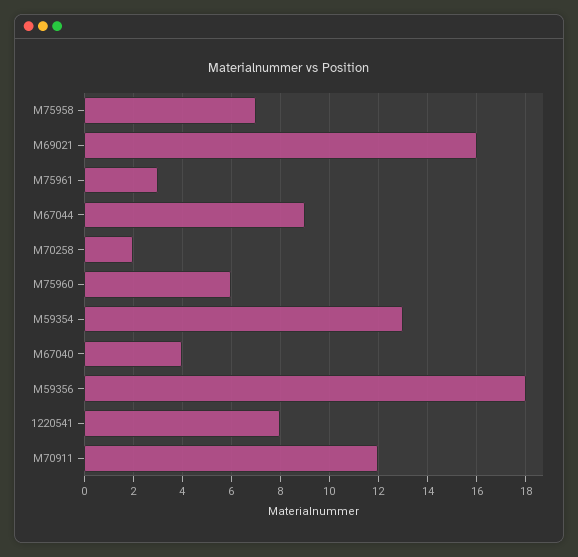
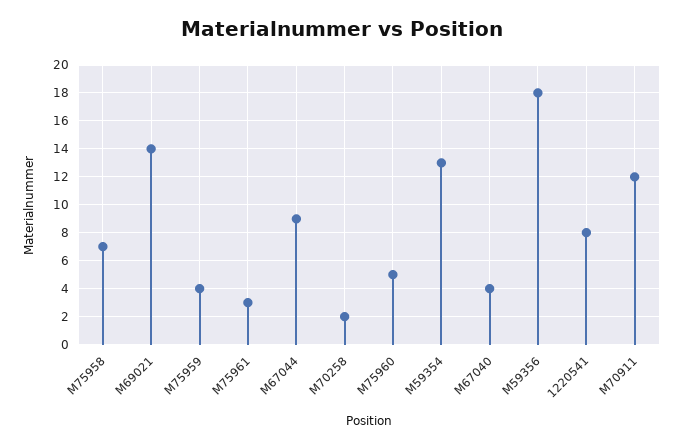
  {
    "M75958": 7,
-   "M69021": 16,
+   "M69021": 14,
    "M75961": 3,
    "M67044": 9,
    "M70258": 2,
-   "M75960": 6,
+   "M75960": 5,
    "M59354": 13,
    "M67040": 4,
    "M59356": 18,
    "1220541": 8,
-   "M70911": 12
+   "M70911": 12,
+   "M75959": 4
  }

